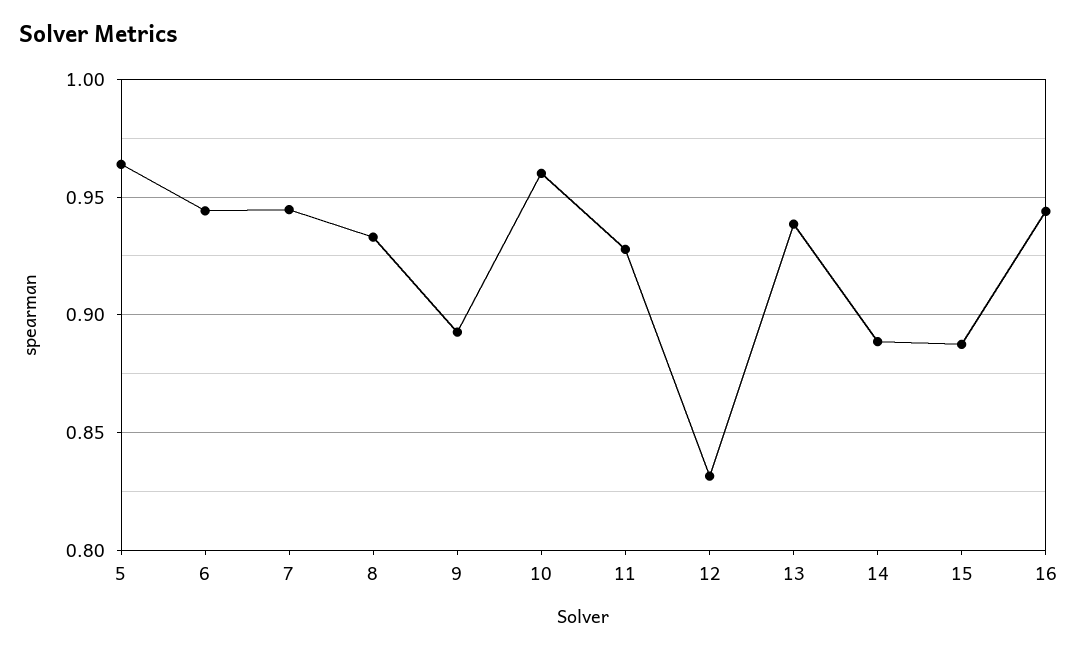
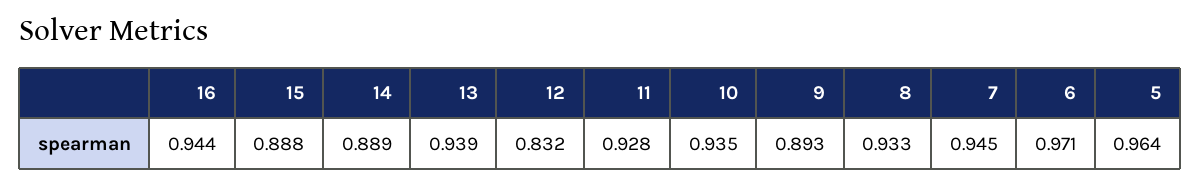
  {
    "5": 0.964,
-   "6": 0.945,
+   "6": 0.971,
    "7": 0.945,
    "8": 0.933,
    "9": 0.893,
-   "10": 0.96,
+   "10": 0.935,
    "11": 0.928,
    "12": 0.832,
    "13": 0.939,
    "14": 0.889,
    "15": 0.888,
    "16": 0.944
  }

